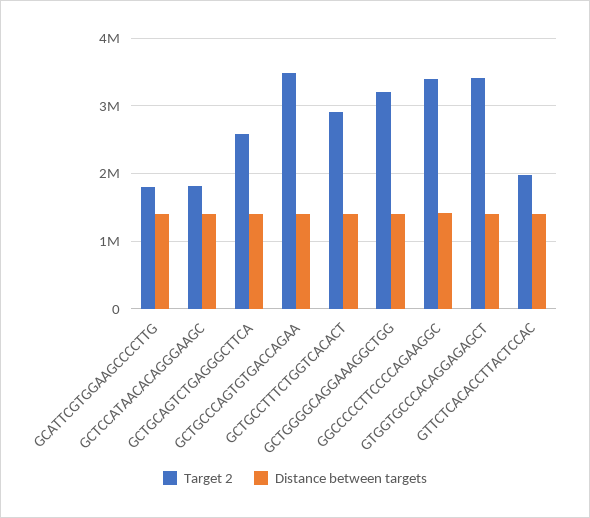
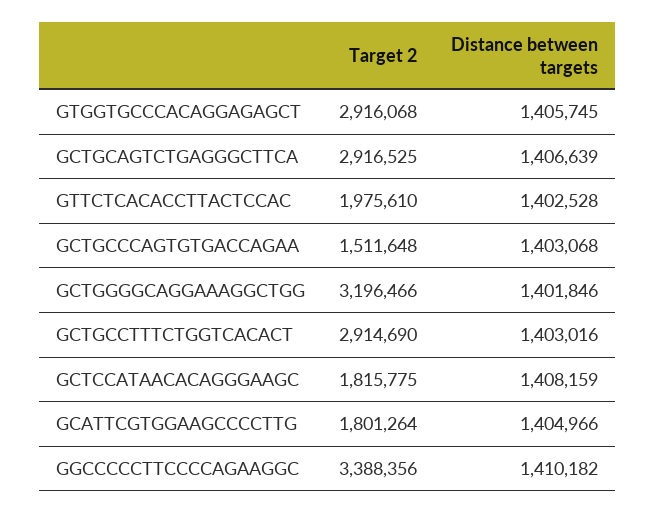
  {
    "Target 2": {
      "GCATTCGTGGAAGCCCCTTG": 1801264,
      "GCTCCATAACACAGGGAAGC": 1815775,
-     "GCTGCAGTCTGAGGGCTTCA": 2600000,
+     "GCTGCAGTCTGAGGGCTTCA": 2916525,
-     "GCTGCCCAGTGTGACCAGAA": 3500000,
+     "GCTGCCCAGTGTGACCAGAA": 1511648,
      "GCTGCCTTTCTGGTCACACT": 2914690,
      "GCTGGGGCAGGAAAGGCTGG": 3196466,
      "GGCCCCCTTCCCCAGAAGGC": 3388356,
-     "GTGGTGCCCACAGGAGAGCT": 3400000,
+     "GTGGTGCCCACAGGAGAGCT": 2916068,
      "GTTCTCACACCTTACTCCAC": 1975610
    },
    "Distance between targets": {
      "GCATTCGTGGAAGCCCCTTG": 1404966,
      "GCTCCATAACACAGGGAAGC": 1408159,
      "GCTGCAGTCTGAGGGCTTCA": 1406639,
      "GCTGCCCAGTGTGACCAGAA": 1403068,
      "GCTGCCTTTCTGGTCACACT": 1403016,
      "GCTGGGGCAGGAAAGGCTGG": 1401846,
      "GGCCCCCTTCCCCAGAAGGC": 1410182,
      "GTGGTGCCCACAGGAGAGCT": 1405745,
      "GTTCTCACACCTTACTCCAC": 1402528
    }
  }

